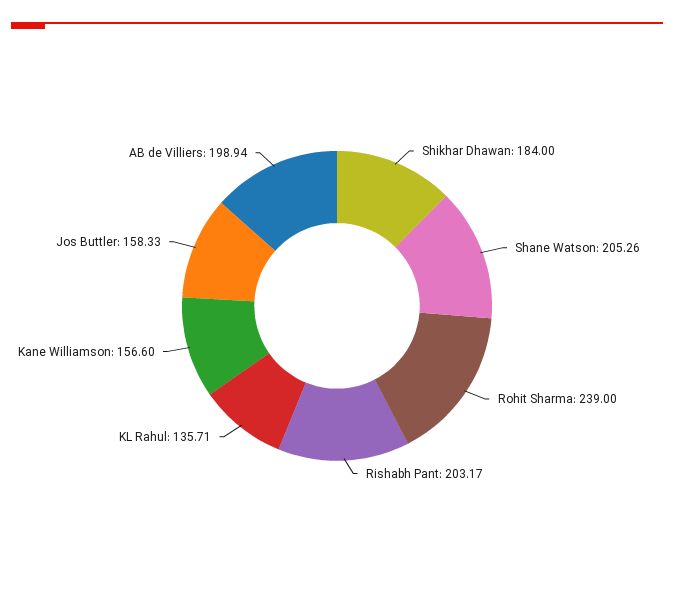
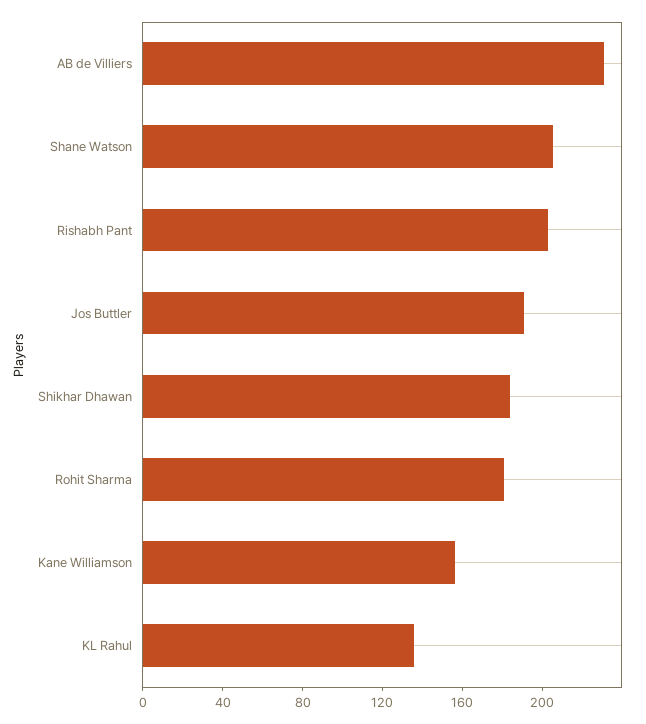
  {
    "Shikhar Dhawan": 184,
    "Shane Watson": 205.26,
-   "Rohit Sharma": 239,
+   "Rohit Sharma": 180,
    "Rishabh Pant": 203.17,
    "KL Rahul": 135.71,
    "Kane Williamson": 156.6,
-   "Jos Buttler": 158.33,
+   "Jos Buttler": 190,
-   "AB de Villiers": 198.94
+   "AB de Villiers": 230
  }

